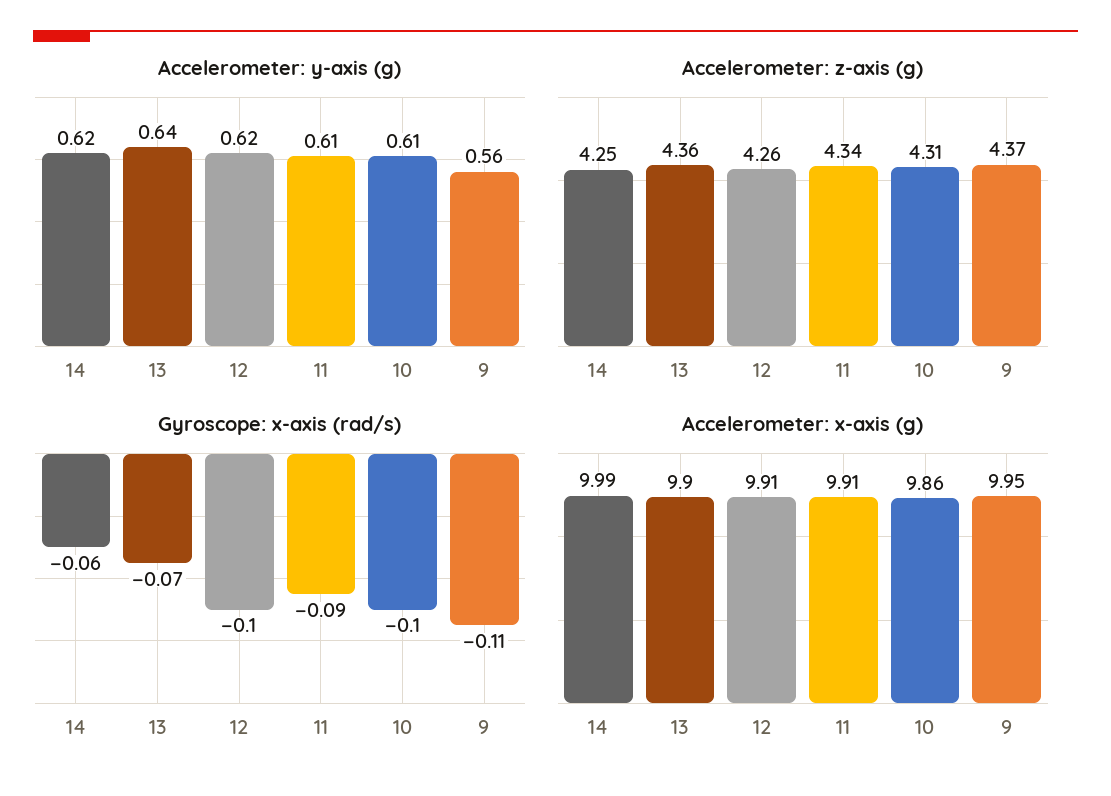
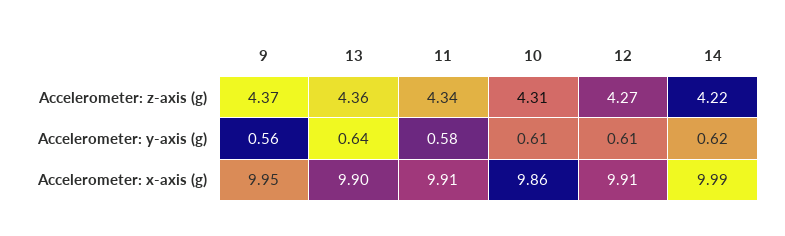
  {
    "Accelerometer: y-axis (g)": {
      "14": 0.62,
      "13": 0.64,
-     "12": 0.62,
+     "12": 0.61,
-     "11": 0.61,
+     "11": 0.58,
      "10": 0.61,
      "9": 0.56
    },
    "Accelerometer: z-axis (g)": {
-     "14": 4.25,
+     "14": 4.22,
      "13": 4.36,
-     "12": 4.26,
+     "12": 4.27,
      "11": 4.34,
      "10": 4.31,
      "9": 4.37
    },
-   "Gyroscope: x-axis (rad/s)": {
-     "14": -0.06,
-     "13": -0.07,
-     "12": -0.1,
-     "11": -0.09,
-     "10": -0.1,
-     "9": -0.11
-   },
    "Accelerometer: x-axis (g)": {
      "14": 9.99,
      "13": 9.9,
      "12": 9.91,
      "11": 9.91,
      "10": 9.86,
      "9": 9.95
    }
  }

